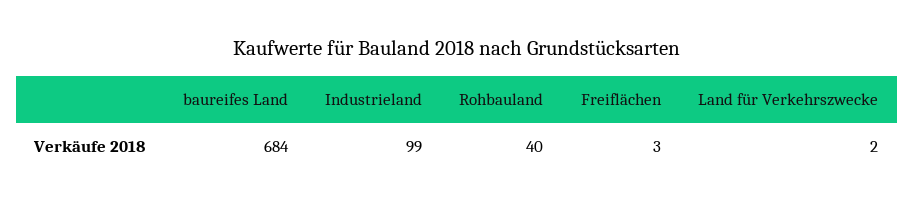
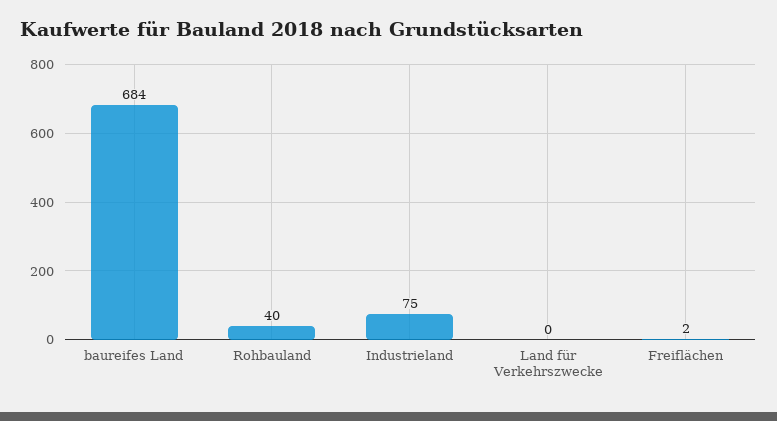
  {
    "baureifes Land": 684,
-   "Industrieland": 99,
+   "Industrieland": 75,
    "Rohbauland": 40,
-   "Freiflächen": 3,
+   "Freiflächen": 2,
-   "Land für Verkehrszwecke": 2
+   "Land für Verkehrszwecke": 0
  }

